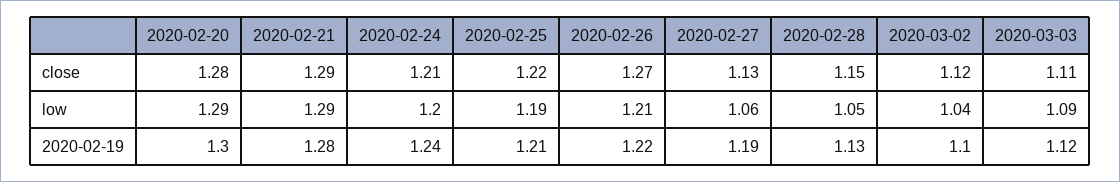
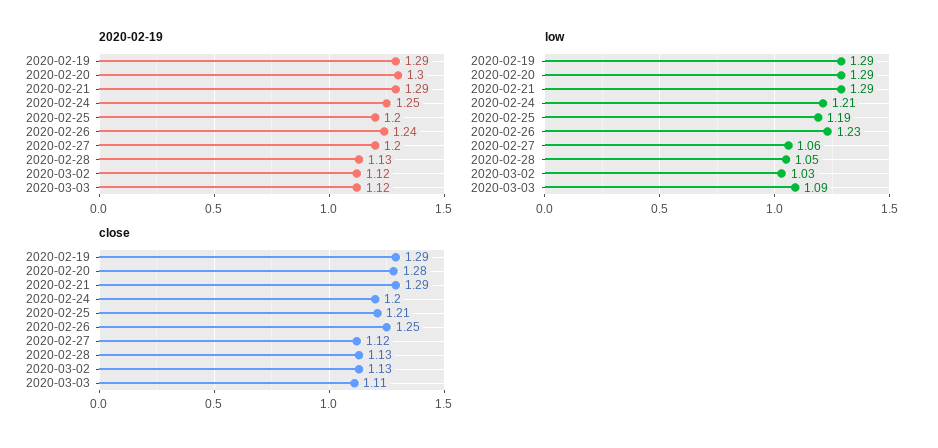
  {
    "close": {
      "2020-02-20": 1.28,
      "2020-02-21": 1.29,
-     "2020-02-24": 1.21,
+     "2020-02-24": 1.2,
-     "2020-02-25": 1.22,
+     "2020-02-25": 1.21,
-     "2020-02-26": 1.27,
+     "2020-02-26": 1.25,
-     "2020-02-27": 1.13,
+     "2020-02-27": 1.12,
-     "2020-02-28": 1.15,
+     "2020-02-28": 1.13,
-     "2020-03-02": 1.12,
+     "2020-03-02": 1.13,
-     "2020-03-03": 1.11
+     "2020-03-03": 1.11,
+     "2020-02-19": 1.29
    },
    "low": {
      "2020-02-20": 1.29,
      "2020-02-21": 1.29,
-     "2020-02-24": 1.2,
+     "2020-02-24": 1.21,
      "2020-02-25": 1.19,
-     "2020-02-26": 1.21,
+     "2020-02-26": 1.23,
      "2020-02-27": 1.06,
      "2020-02-28": 1.05,
-     "2020-03-02": 1.04,
+     "2020-03-02": 1.03,
-     "2020-03-03": 1.09
+     "2020-03-03": 1.09,
+     "2020-02-19": 1.29
    },
    "2020-02-19": {
      "2020-02-20": 1.3,
-     "2020-02-21": 1.28,
+     "2020-02-21": 1.29,
-     "2020-02-24": 1.24,
+     "2020-02-24": 1.25,
-     "2020-02-25": 1.21,
+     "2020-02-25": 1.2,
-     "2020-02-26": 1.22,
+     "2020-02-26": 1.24,
-     "2020-02-27": 1.19,
+     "2020-02-27": 1.2,
      "2020-02-28": 1.13,
-     "2020-03-02": 1.1,
+     "2020-03-02": 1.12,
-     "2020-03-03": 1.12
+     "2020-03-03": 1.12,
+     "2020-02-19": 1.29
    }
  }

